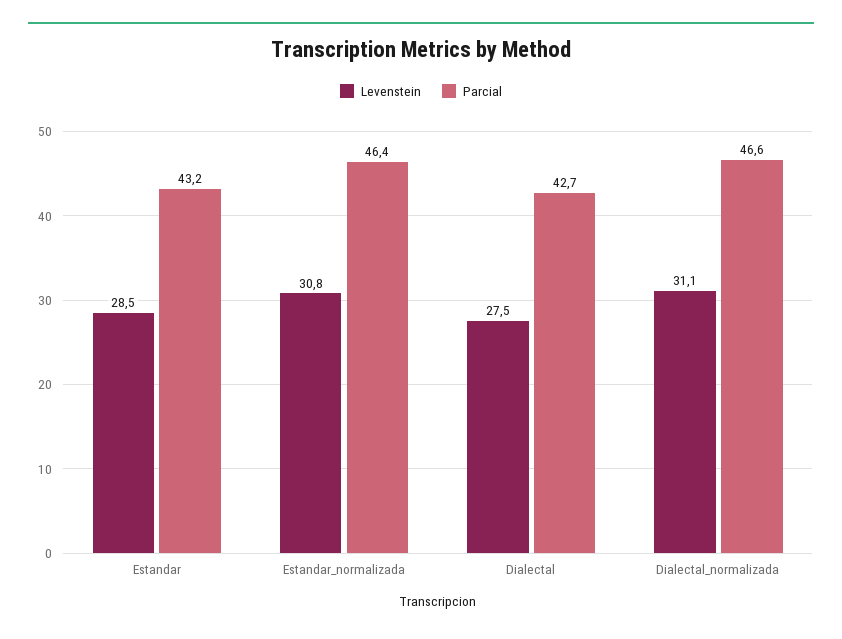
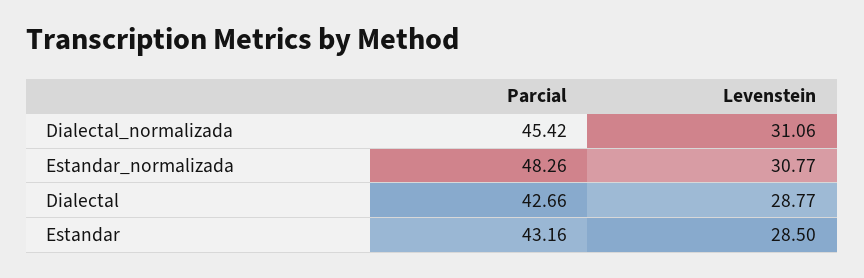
  {
    "Levenstein": {
      "Estandar": 28.5,
      "Estandar_normalizada": 30.77,
-     "Dialectal": 27.5,
+     "Dialectal": 28.77,
      "Dialectal_normalizada": 31.06
    },
    "Parcial": {
      "Estandar": 43.16,
-     "Estandar_normalizada": 46.4,
+     "Estandar_normalizada": 48.26,
      "Dialectal": 42.66,
-     "Dialectal_normalizada": 46.6
+     "Dialectal_normalizada": 45.42
    }
  }

